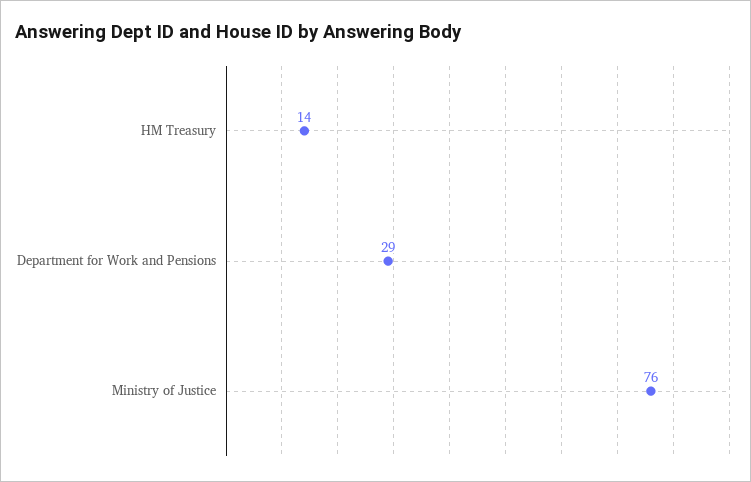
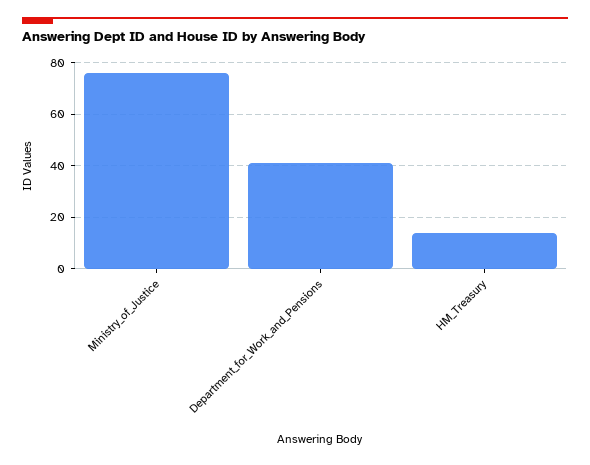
  {
    "HM Treasury": 14,
-   "Department for Work and Pensions": 29,
+   "Department for Work and Pensions": 40,
    "Ministry of Justice": 76
  }

